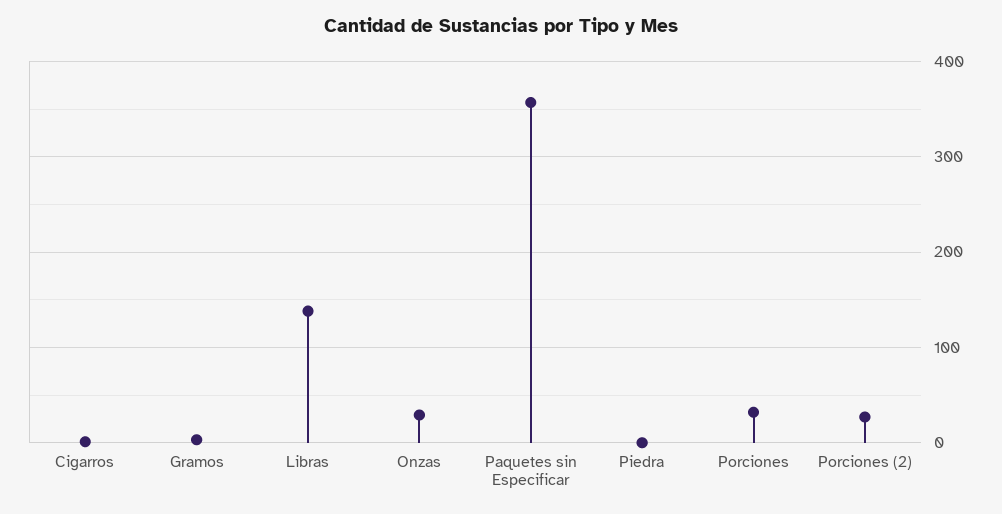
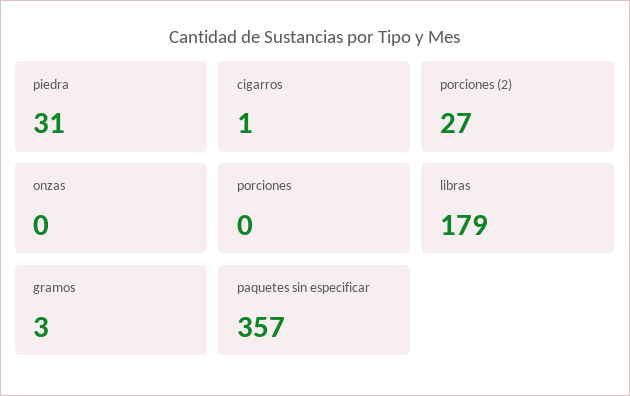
  {
    "Cigarros": 1,
    "Gramos": 3,
-   "Libras": 140,
+   "Libras": 179,
-   "Onzas": 30,
+   "Onzas": 0,
    "Paquetes sin Especificar": 357,
-   "Piedra": 0,
+   "Piedra": 31,
-   "Porciones": 30,
+   "Porciones": 0,
    "Porciones (2)": 27
  }

